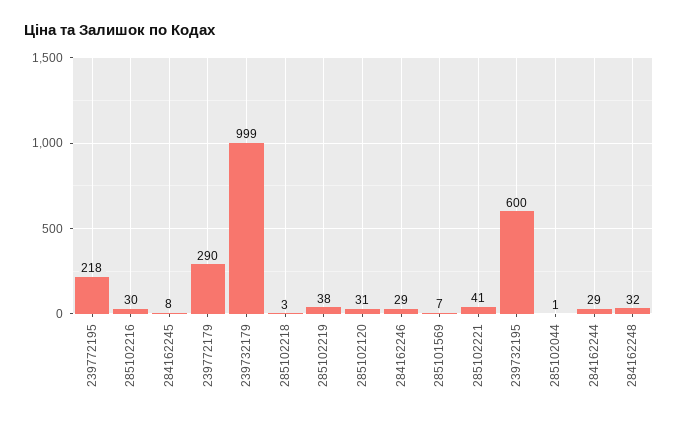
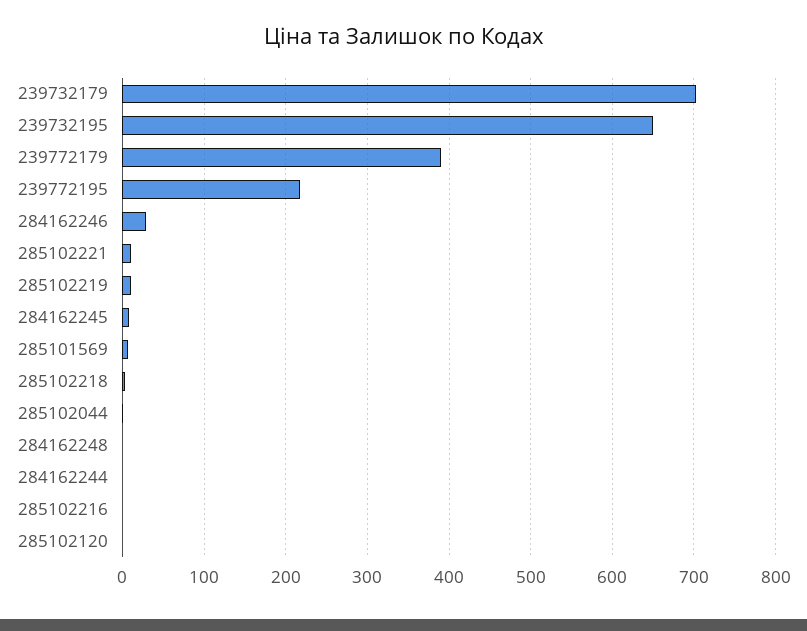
  {
    "239772195": 218,
-   "285102216": 30,
+   "285102216": 0,
    "284162245": 8,
-   "239772179": 290,
+   "239772179": 390,
-   "239732179": 999,
+   "239732179": 700,
    "285102218": 3,
-   "285102219": 38,
+   "285102219": 10,
-   "285102120": 31,
+   "285102120": 0,
    "284162246": 29,
    "285101569": 7,
-   "285102221": 41,
+   "285102221": 10,
-   "239732195": 600,
+   "239732195": 650,
    "285102044": 1,
-   "284162244": 29,
+   "284162244": 0,
-   "284162248": 32
+   "284162248": 0
  }

